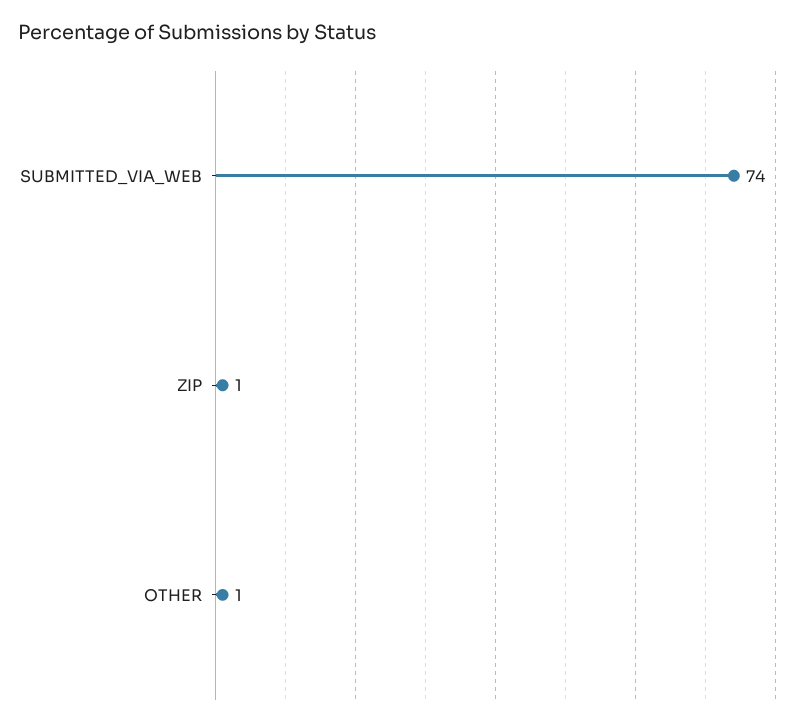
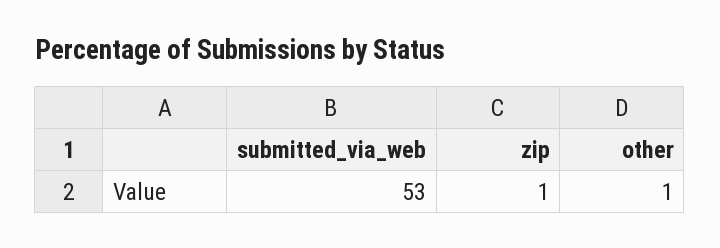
  {
-   "SUBMITTED_VIA_WEB": 74,
+   "SUBMITTED_VIA_WEB": 53,
    "ZIP": 1,
    "OTHER": 1
  }

